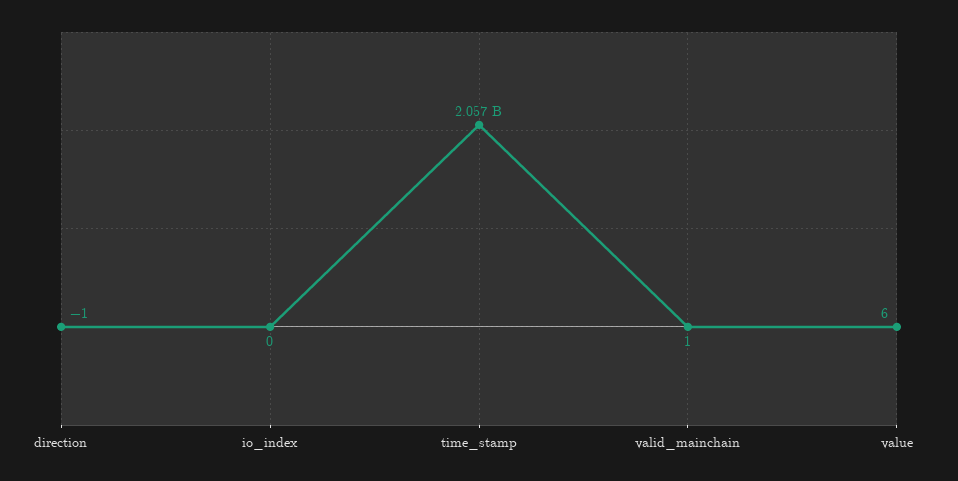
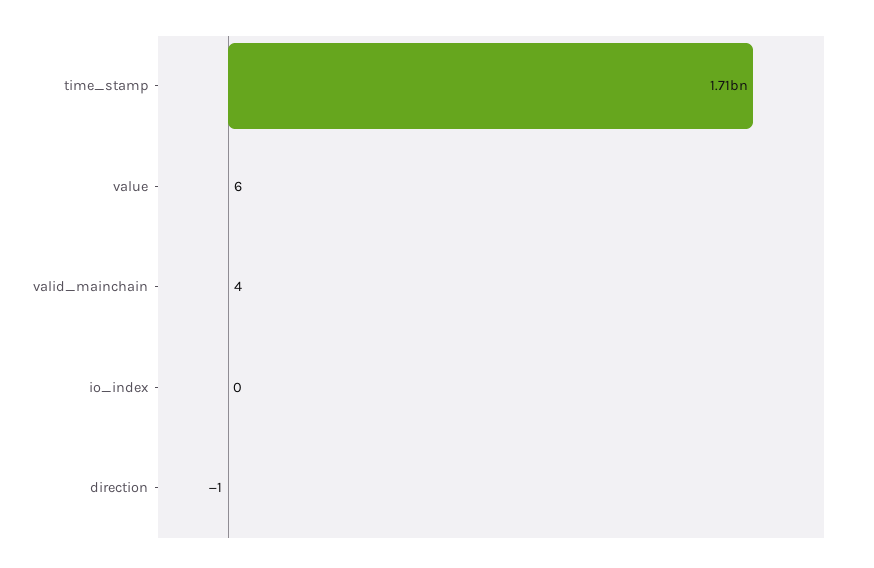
  {
    "direction": -1,
    "io_index": 0,
-   "time_stamp": 2057000000,
+   "time_stamp": 1710000000,
-   "valid_mainchain": 1,
+   "valid_mainchain": 4,
    "value": 6
  }

